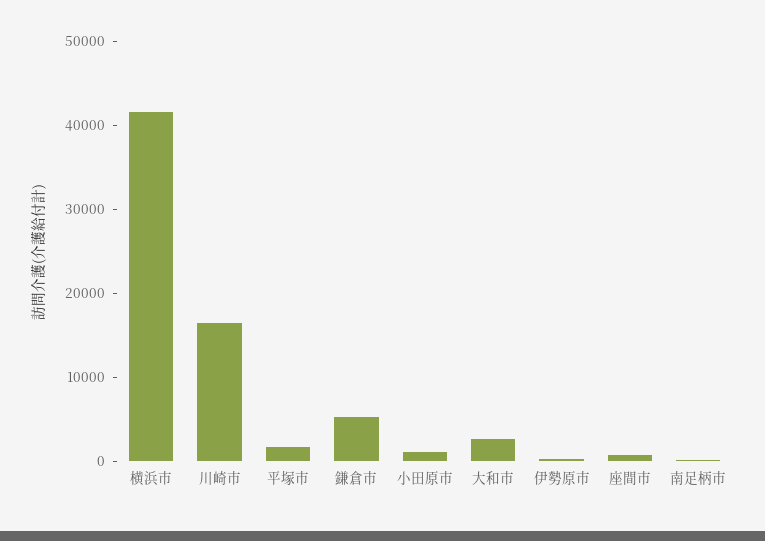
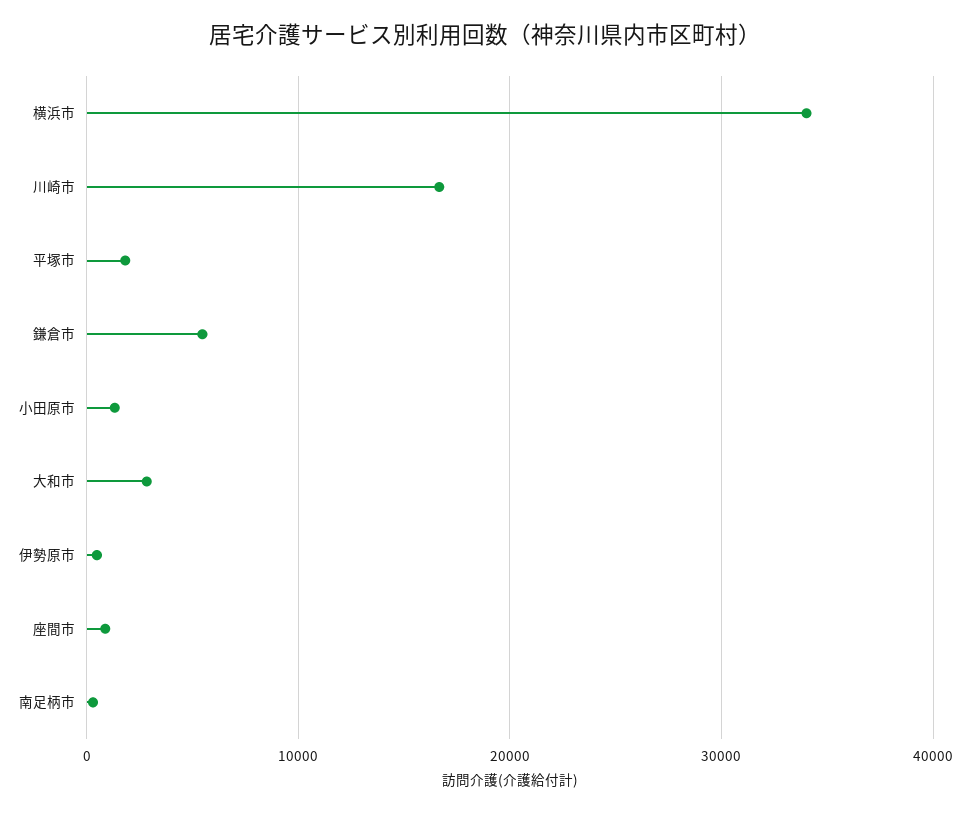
  {
-   "横浜市": 42000,
+   "横浜市": 34000,
    "川崎市": 17000,
    "平塚市": 2000,
    "鎌倉市": 5000,
    "小田原市": 1000,
    "大和市": 3000,
    "伊勢原市": 0,
    "座間市": 1000,
    "南足柄市": 0
  }

